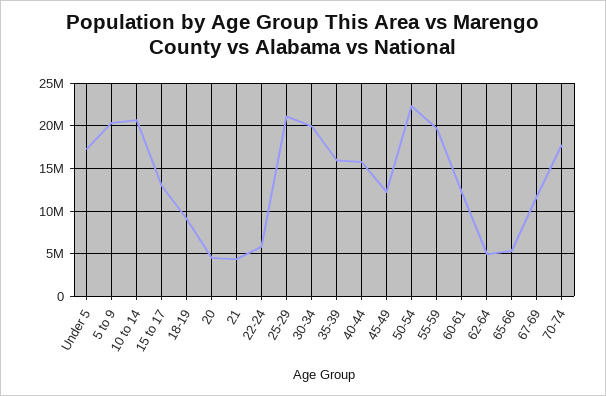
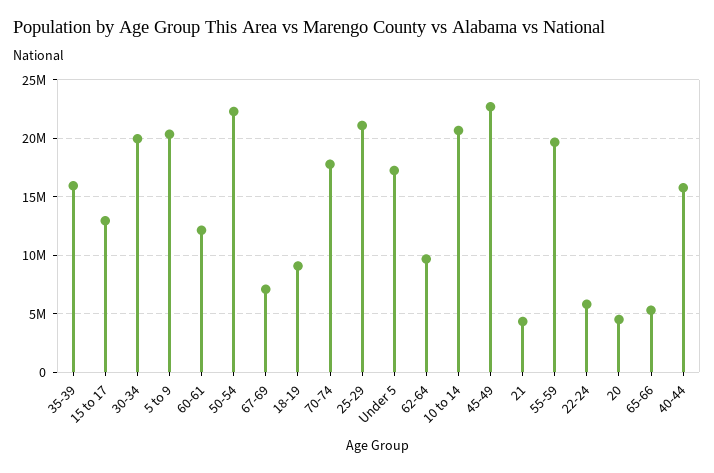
  {
    "Under 5": 17000000,
    "5 to 9": 20000000,
    "10 to 14": 21000000,
    "15 to 17": 13000000,
    "18-19": 9000000,
    "20": 5000000,
    "21": 4000000,
    "22-24": 6000000,
    "25-29": 21000000,
    "30-34": 20000000,
    "35-39": 16000000,
    "40-44": 16000000,
-   "45-49": 12000000,
+   "45-49": 23000000,
    "50-54": 22000000,
    "55-59": 20000000,
    "60-61": 12000000,
-   "62-64": 5000000,
+   "62-64": 10000000,
    "65-66": 5000000,
-   "67-69": 12000000,
+   "67-69": 7000000,
    "70-74": 18000000
  }

